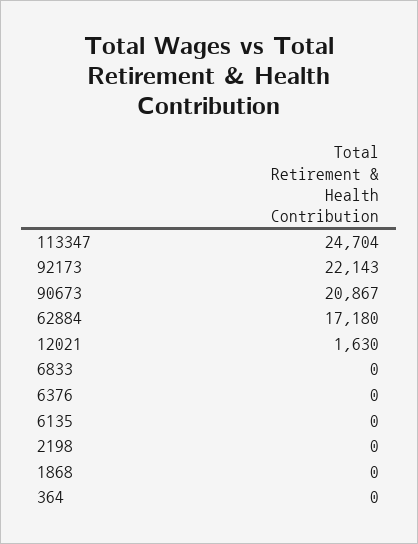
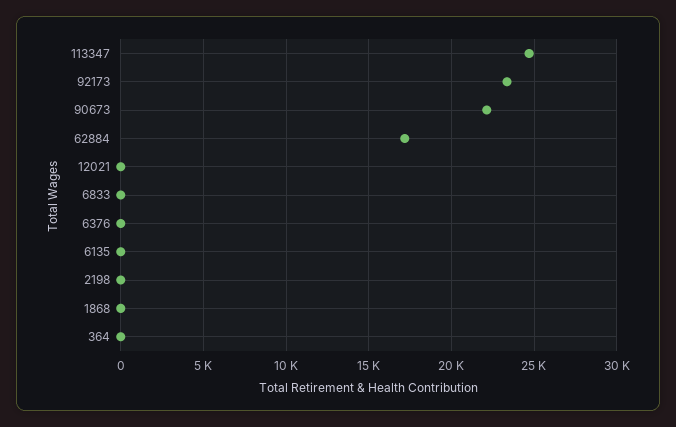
  {
    "113347": 24704,
-   "92173": 22143,
+   "92173": 23500,
-   "90673": 20867,
+   "90673": 22000,
    "62884": 17180,
-   "12021": 1630,
+   "12021": 0,
    "6833": 0,
    "6376": 0,
    "6135": 0,
    "2198": 0,
    "1868": 0,
    "364": 0
  }

